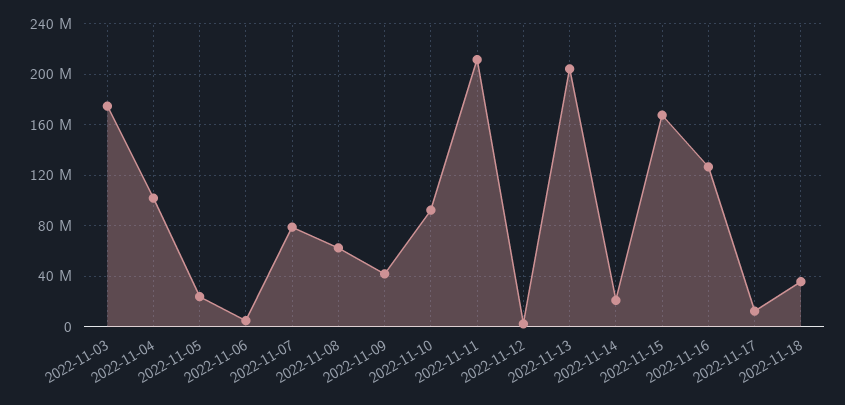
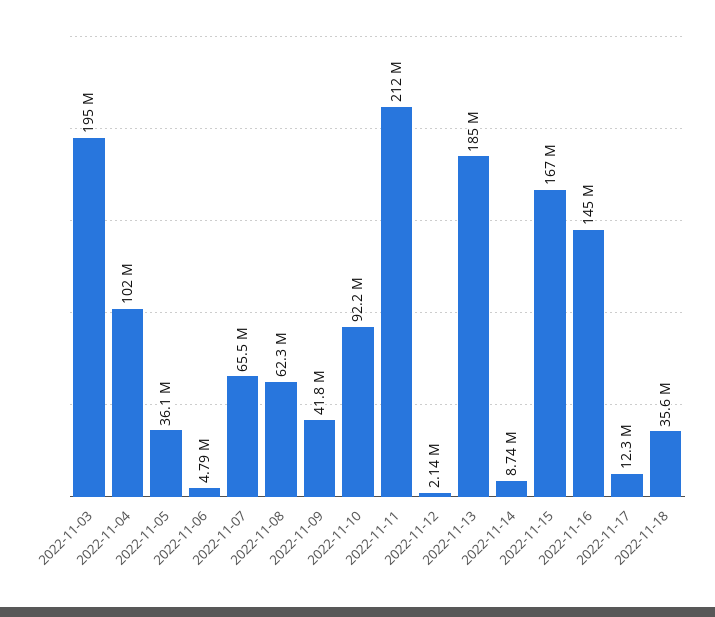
  {
-   "2022-11-03": 175000000,
+   "2022-11-03": 195000000,
    "2022-11-04": 102000000,
-   "2022-11-05": 25000000,
+   "2022-11-05": 36100000,
    "2022-11-06": 4790000,
-   "2022-11-07": 80000000,
+   "2022-11-07": 65500000,
    "2022-11-08": 62300000,
    "2022-11-09": 41800000,
    "2022-11-10": 92200000,
    "2022-11-11": 212000000,
    "2022-11-12": 2140000,
-   "2022-11-13": 205000000,
+   "2022-11-13": 185000000,
-   "2022-11-14": 20000000,
+   "2022-11-14": 8740000,
    "2022-11-15": 167000000,
-   "2022-11-16": 125000000,
+   "2022-11-16": 145000000,
    "2022-11-17": 12300000,
    "2022-11-18": 35600000
  }

